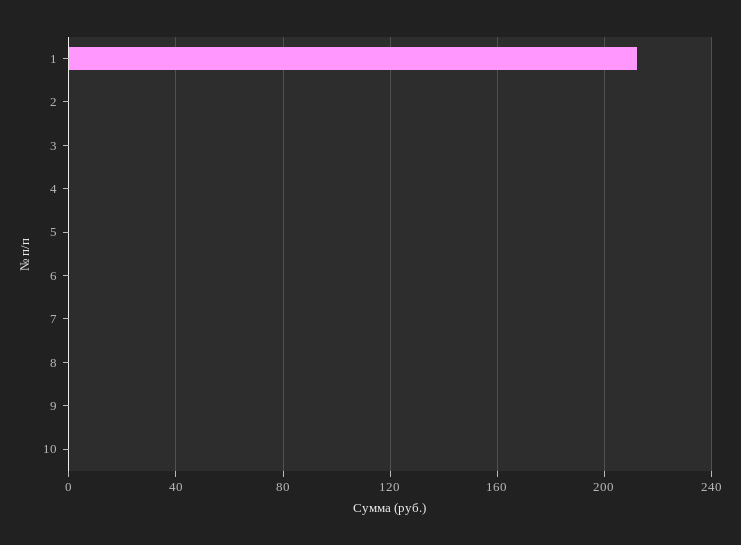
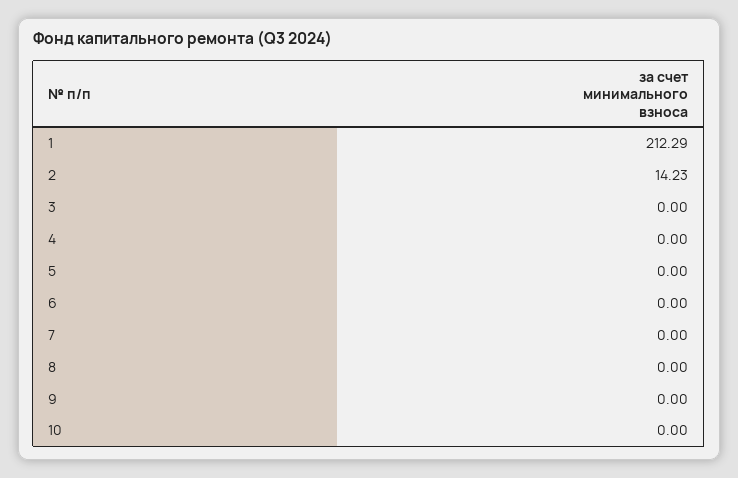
  {
    "1": 212.29,
-   "2": 0,
+   "2": 14.23,
    "3": 0,
    "4": 0,
    "5": 0,
    "6": 0,
    "7": 0,
    "8": 0,
    "9": 0,
    "10": 0
  }

